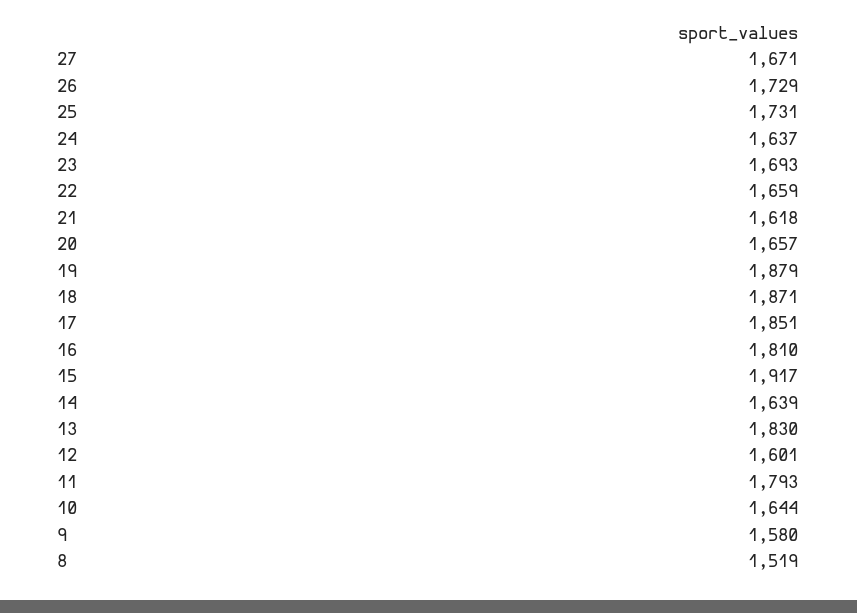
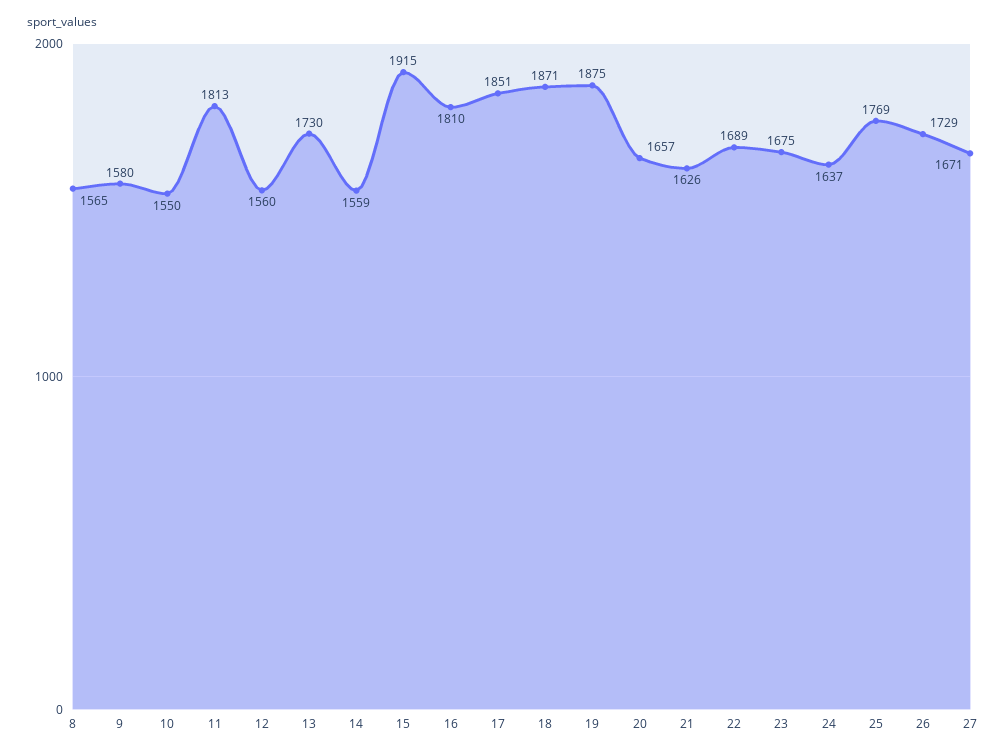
  {
    "27": 1671,
    "26": 1729,
-   "25": 1731,
+   "25": 1769,
    "24": 1637,
-   "23": 1693,
+   "23": 1675,
-   "22": 1659,
+   "22": 1689,
-   "21": 1618,
+   "21": 1626,
    "20": 1657,
-   "19": 1879,
+   "19": 1875,
    "18": 1871,
    "17": 1851,
    "16": 1810,
-   "15": 1917,
+   "15": 1915,
-   "14": 1639,
+   "14": 1559,
-   "13": 1830,
+   "13": 1730,
-   "12": 1601,
+   "12": 1560,
-   "11": 1793,
+   "11": 1813,
-   "10": 1644,
+   "10": 1550,
    "9": 1580,
-   "8": 1519
+   "8": 1565
  }

